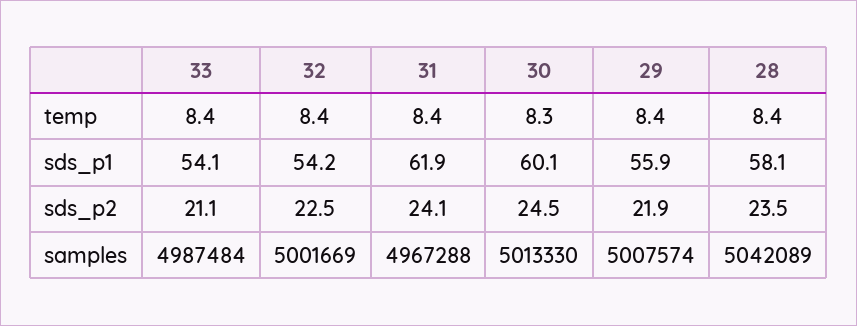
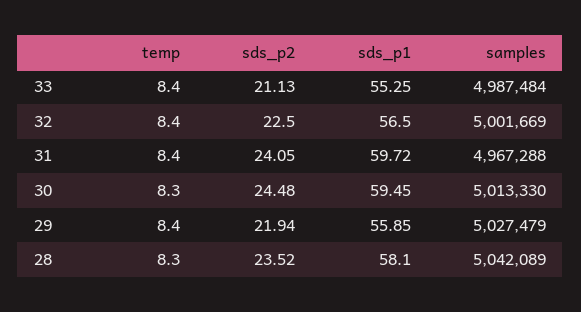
  {
    "33": {
      "temp": 8.4,
-     "sds_p1": 54.1,
+     "sds_p1": 55.25,
      "sds_p2": 21.13,
      "samples": 4987484
    },
    "32": {
      "temp": 8.4,
-     "sds_p1": 54.2,
+     "sds_p1": 56.5,
      "sds_p2": 22.5,
      "samples": 5001669
    },
    "31": {
      "temp": 8.4,
-     "sds_p1": 61.9,
+     "sds_p1": 59.72,
      "sds_p2": 24.05,
      "samples": 4967288
    },
    "30": {
      "temp": 8.3,
-     "sds_p1": 60.1,
+     "sds_p1": 59.45,
      "sds_p2": 24.48,
      "samples": 5013330
    },
    "29": {
      "temp": 8.4,
      "sds_p1": 55.85,
      "sds_p2": 21.94,
-     "samples": 5007574
+     "samples": 5027479
    },
    "28": {
-     "temp": 8.4,
+     "temp": 8.3,
      "sds_p1": 58.1,
      "sds_p2": 23.52,
      "samples": 5042089
    }
  }

